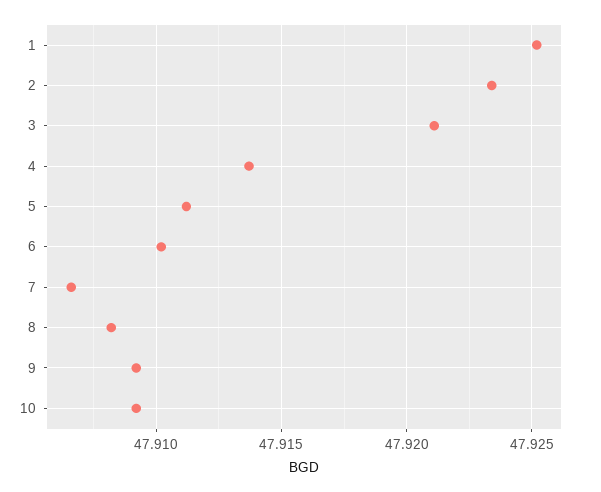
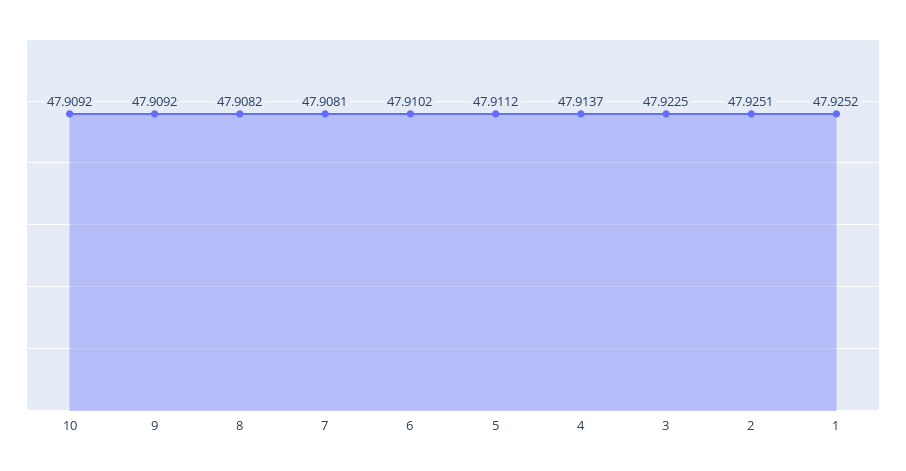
  {
    "1": 47.9252,
-   "2": 47.9235,
+   "2": 47.9251,
-   "3": 47.921,
+   "3": 47.9225,
    "4": 47.9137,
    "5": 47.9112,
    "6": 47.9102,
-   "7": 47.9065,
+   "7": 47.9081,
    "8": 47.9082,
    "9": 47.9092,
    "10": 47.9092
  }

